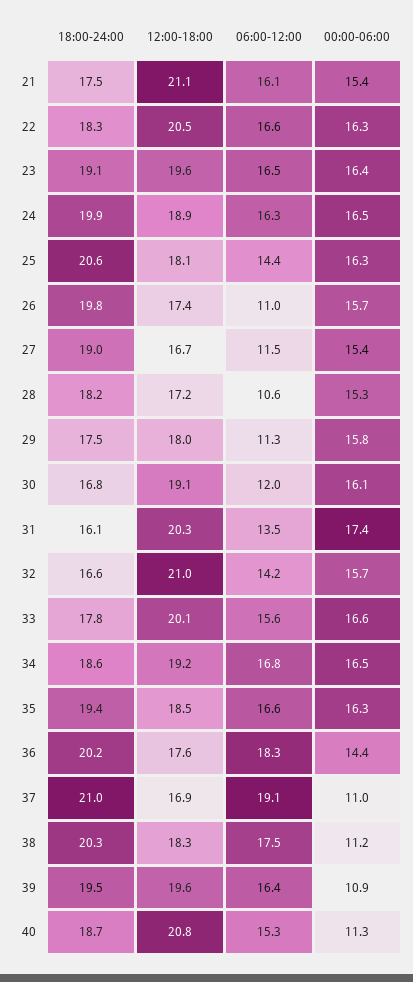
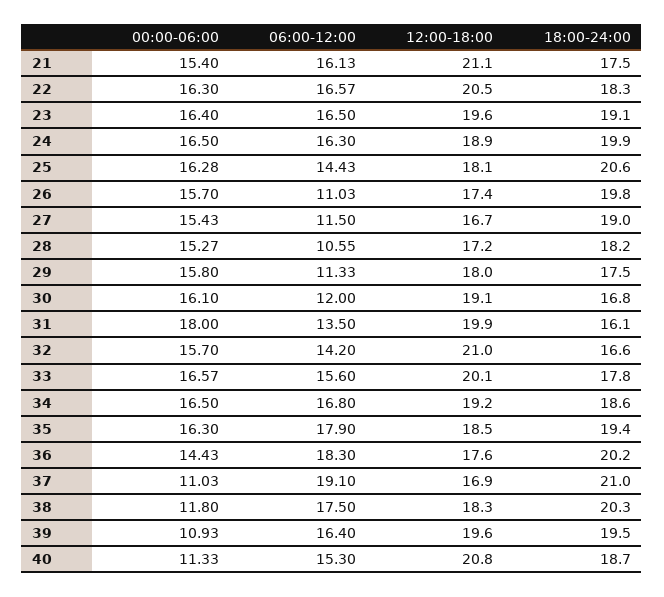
  {
    "18:00-24:00": {
      "21": 17.5,
      "22": 18.3,
      "23": 19.1,
      "24": 19.9,
      "25": 20.6,
      "26": 19.8,
      "27": 19,
      "28": 18.2,
      "29": 17.5,
      "30": 16.8,
      "31": 16.1,
      "32": 16.6,
      "33": 17.8,
      "34": 18.6,
      "35": 19.4,
      "36": 20.2,
      "37": 21,
      "38": 20.3,
      "39": 19.5,
      "40": 18.7
    },
    "12:00-18:00": {
      "21": 21.1,
      "22": 20.5,
      "23": 19.6,
      "24": 18.9,
      "25": 18.1,
      "26": 17.4,
      "27": 16.7,
      "28": 17.2,
      "29": 18,
      "30": 19.1,
-     "31": 20.3,
+     "31": 19.9,
      "32": 21,
      "33": 20.1,
      "34": 19.2,
      "35": 18.5,
      "36": 17.6,
      "37": 16.9,
      "38": 18.3,
      "39": 19.6,
      "40": 20.8
    },
    "06:00-12:00": {
      "21": 16.13,
      "22": 16.57,
      "23": 16.5,
      "24": 16.3,
      "25": 14.43,
      "26": 11.03,
      "27": 11.5,
      "28": 10.55,
      "29": 11.33,
      "30": 12,
      "31": 13.5,
      "32": 14.2,
      "33": 15.6,
      "34": 16.8,
-     "35": 16.6,
+     "35": 17.9,
      "36": 18.3,
      "37": 19.1,
      "38": 17.5,
      "39": 16.4,
      "40": 15.3
    },
    "00:00-06:00": {
      "21": 15.4,
      "22": 16.3,
      "23": 16.4,
      "24": 16.5,
      "25": 16.28,
      "26": 15.7,
      "27": 15.43,
      "28": 15.27,
      "29": 15.8,
      "30": 16.1,
-     "31": 17.4,
+     "31": 18,
      "32": 15.7,
      "33": 16.57,
      "34": 16.5,
      "35": 16.3,
      "36": 14.43,
      "37": 11.03,
-     "38": 11.2,
+     "38": 11.8,
      "39": 10.93,
      "40": 11.33
    }
  }

